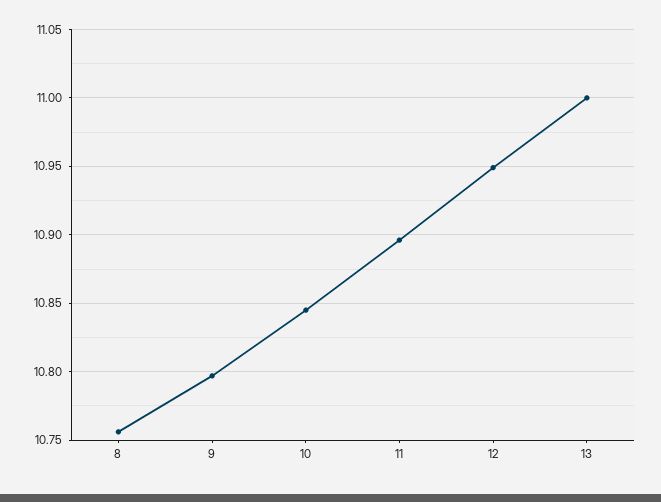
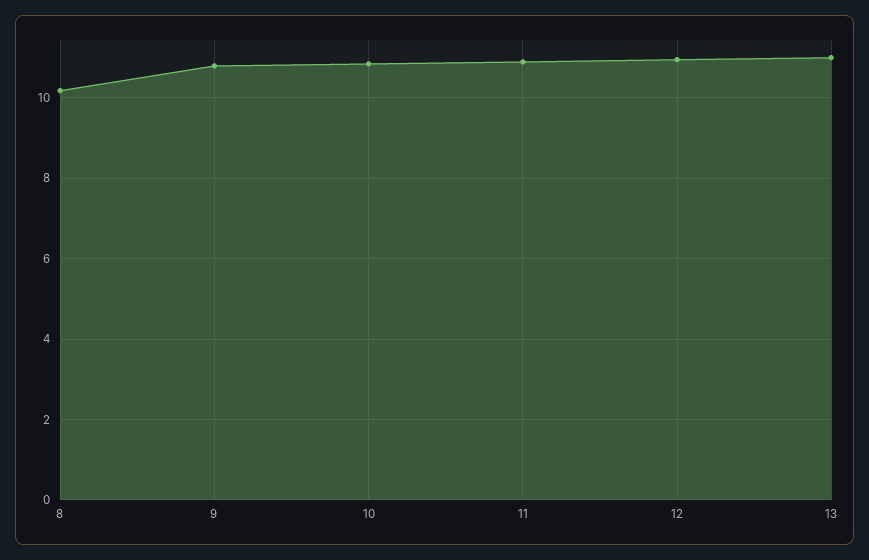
  {
-   "8": 10.755,
+   "8": 10.2,
    "9": 10.795,
    "10": 10.845,
    "11": 10.895,
    "12": 10.95,
    "13": 11
  }

